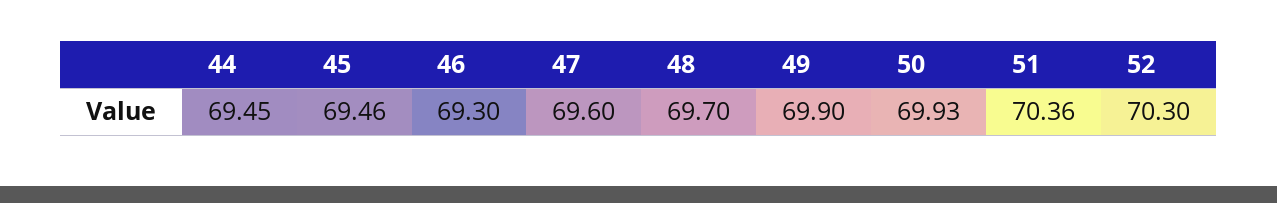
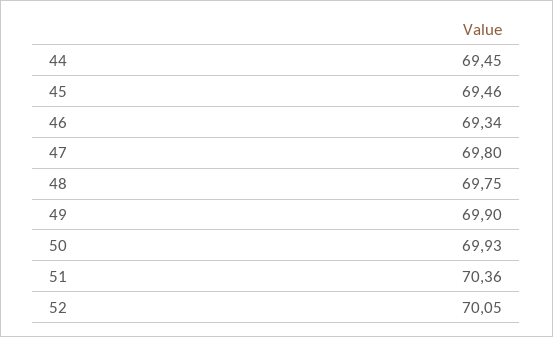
  {
    "44": 69.45,
    "45": 69.46,
-   "46": 69.3,
+   "46": 69.34,
-   "47": 69.6,
+   "47": 69.8,
-   "48": 69.7,
+   "48": 69.75,
    "49": 69.9,
    "50": 69.93,
    "51": 70.36,
-   "52": 70.3
+   "52": 70.05
  }

